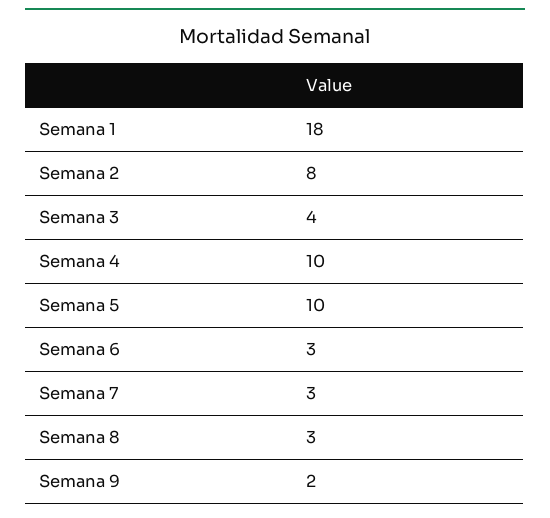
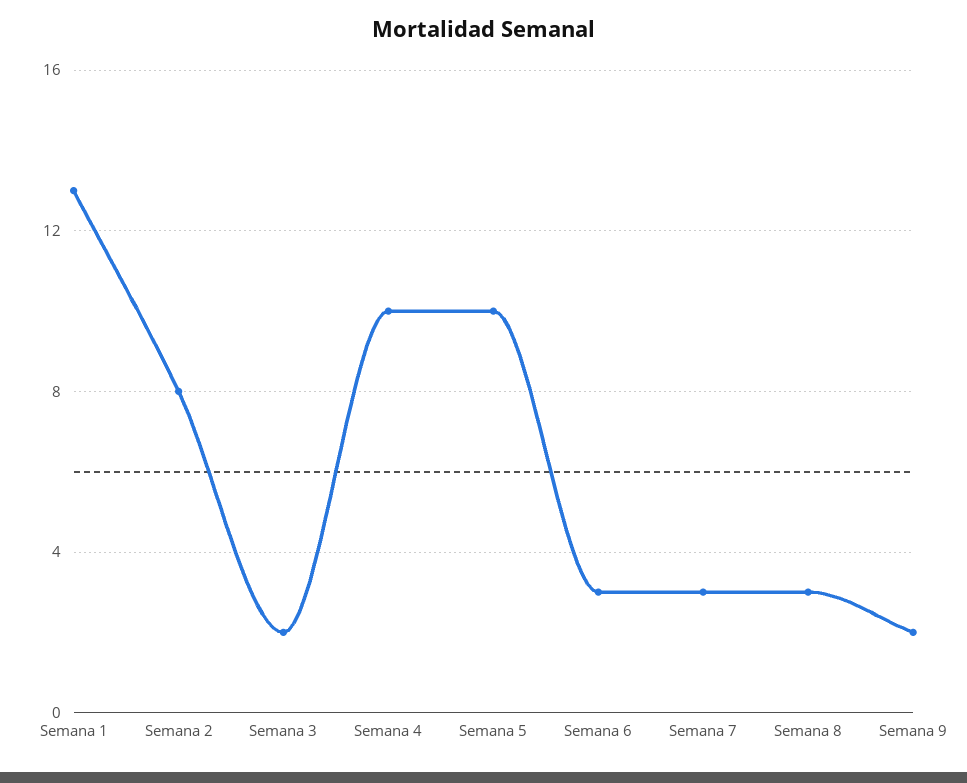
  {
-   "Semana 1": 18,
+   "Semana 1": 13,
    "Semana 2": 8,
-   "Semana 3": 4,
+   "Semana 3": 2,
    "Semana 4": 10,
    "Semana 5": 10,
    "Semana 6": 3,
    "Semana 7": 3,
    "Semana 8": 3,
    "Semana 9": 2
  }

